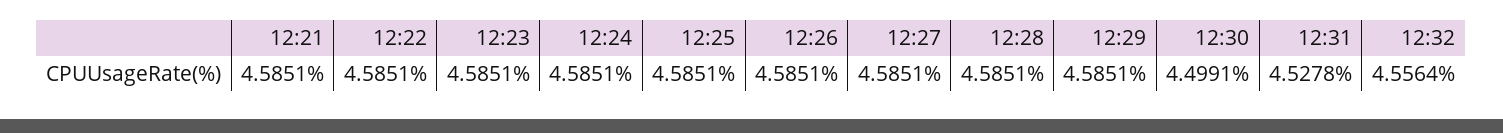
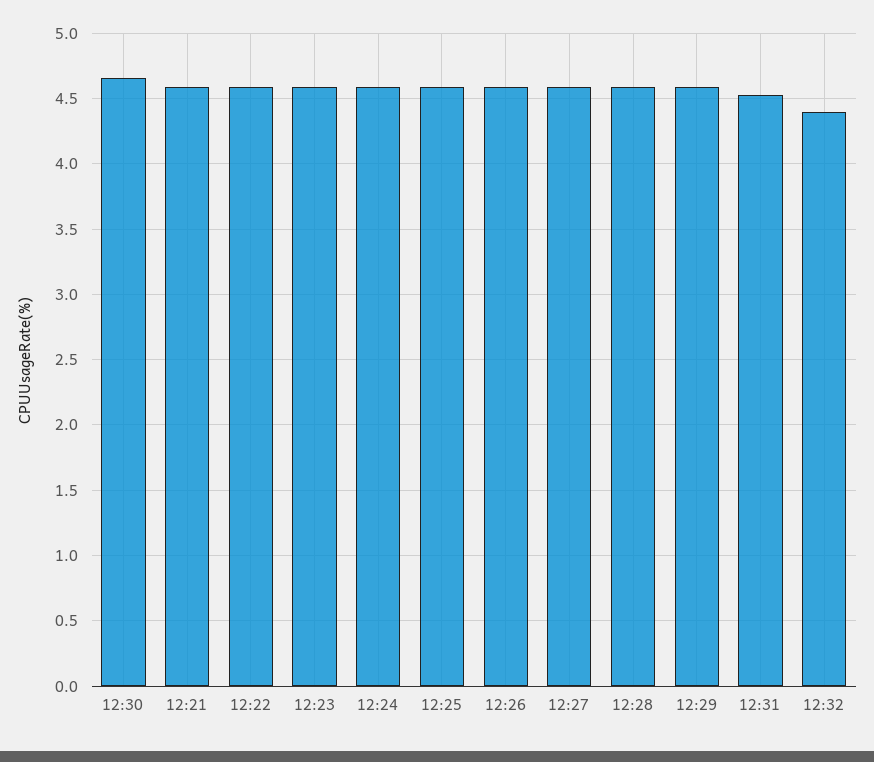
  {
    "12:21": 4.5851,
    "12:22": 4.5851,
    "12:23": 4.5851,
    "12:24": 4.5851,
    "12:25": 4.5851,
    "12:26": 4.5851,
    "12:27": 4.5851,
    "12:28": 4.5851,
    "12:29": 4.5851,
-   "12:30": 4.4991,
+   "12:30": 4.65,
    "12:31": 4.5278,
-   "12:32": 4.5564
+   "12:32": 4.4
  }

